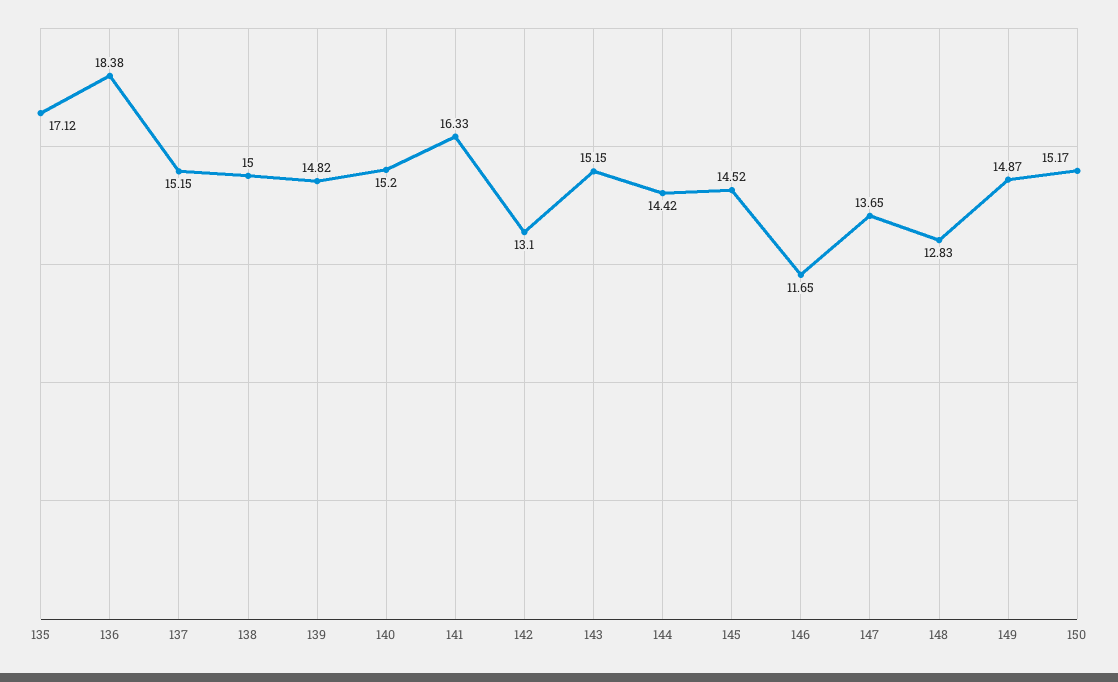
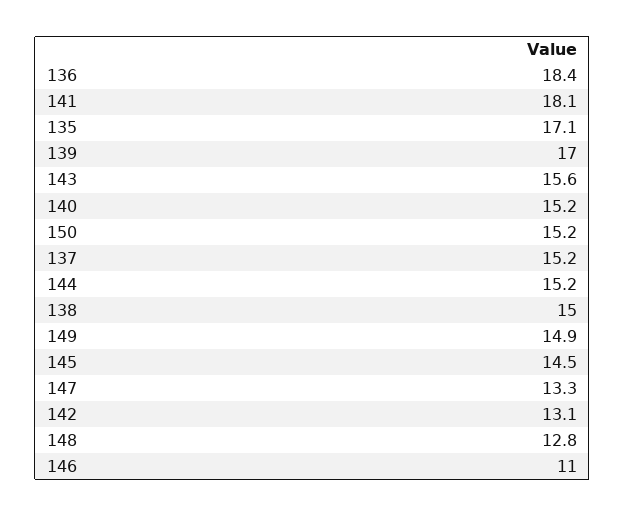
  {
    "135": 17.12,
    "136": 18.38,
    "137": 15.15,
    "138": 15,
-   "139": 14.82,
+   "139": 17,
    "140": 15.2,
-   "141": 16.33,
+   "141": 18.1,
    "142": 13.1,
-   "143": 15.15,
+   "143": 15.6,
-   "144": 14.42,
+   "144": 15.2,
    "145": 14.52,
-   "146": 11.65,
+   "146": 11,
-   "147": 13.65,
+   "147": 13.3,
    "148": 12.83,
    "149": 14.87,
    "150": 15.17
  }

